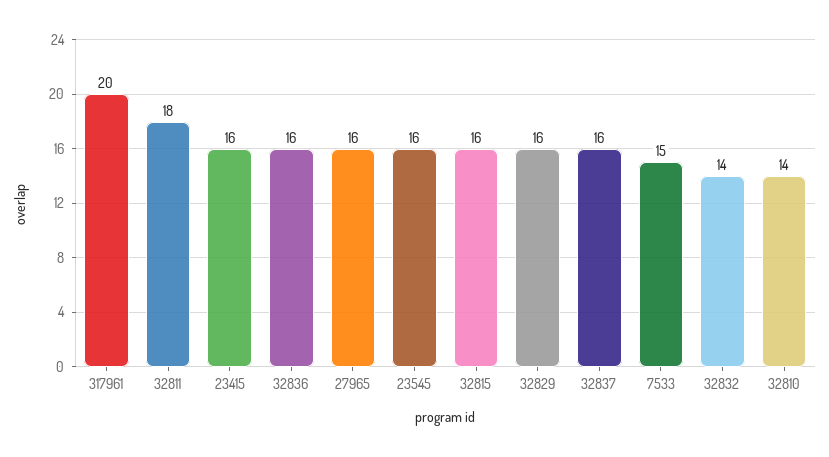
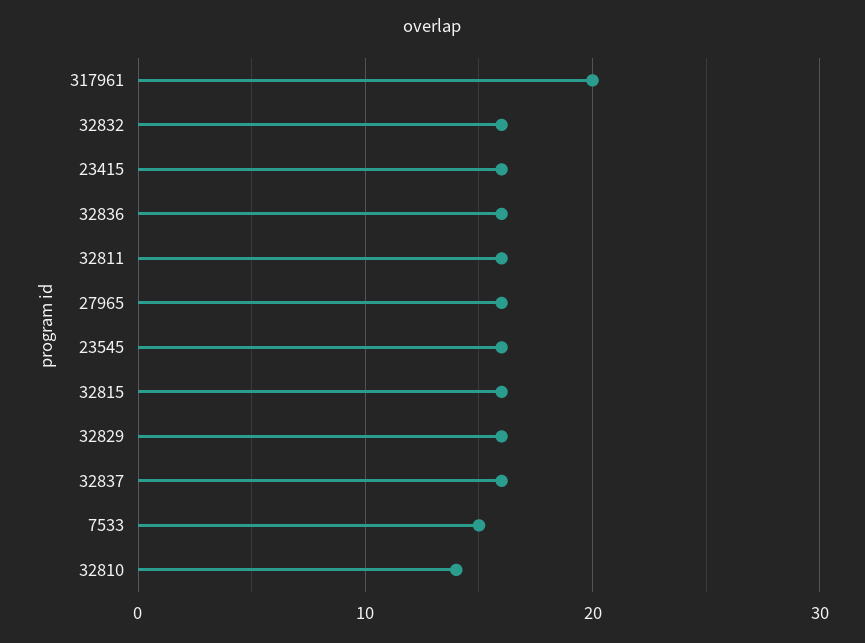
  {
    "317961": 20,
-   "32811": 18,
+   "32811": 16,
    "23415": 16,
    "32836": 16,
    "27965": 16,
    "23545": 16,
    "32815": 16,
    "32829": 16,
    "32837": 16,
    "7533": 15,
-   "32832": 14,
+   "32832": 16,
    "32810": 14
  }

